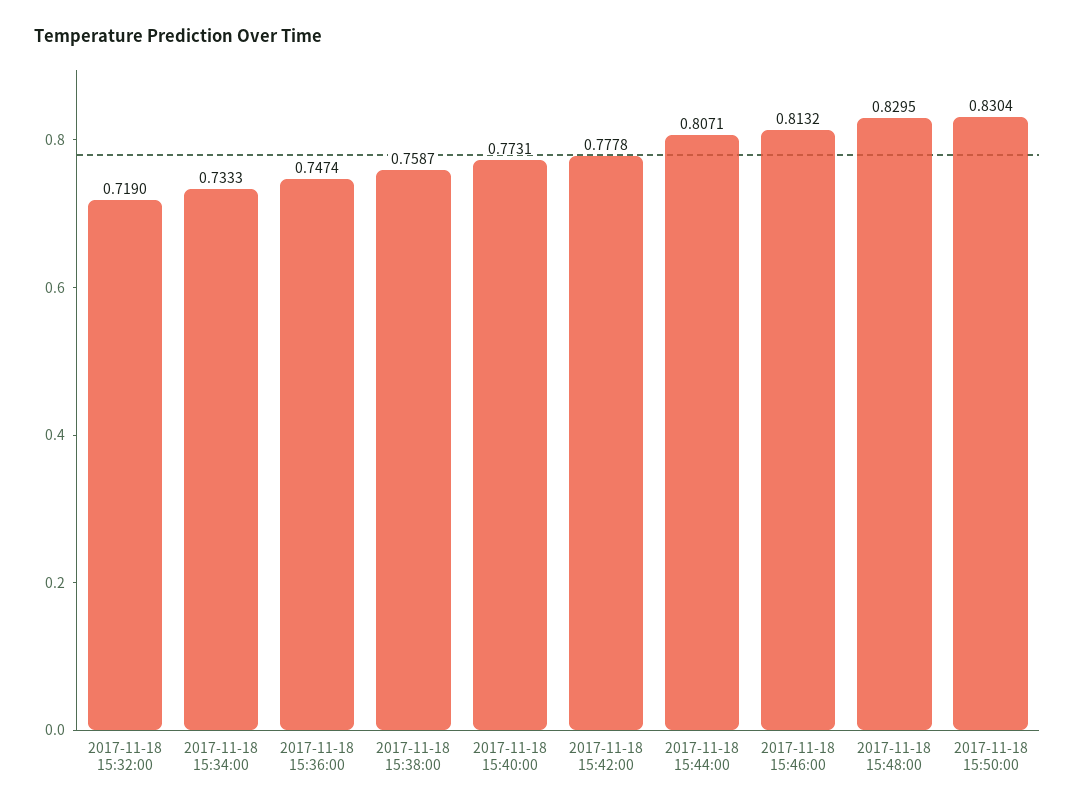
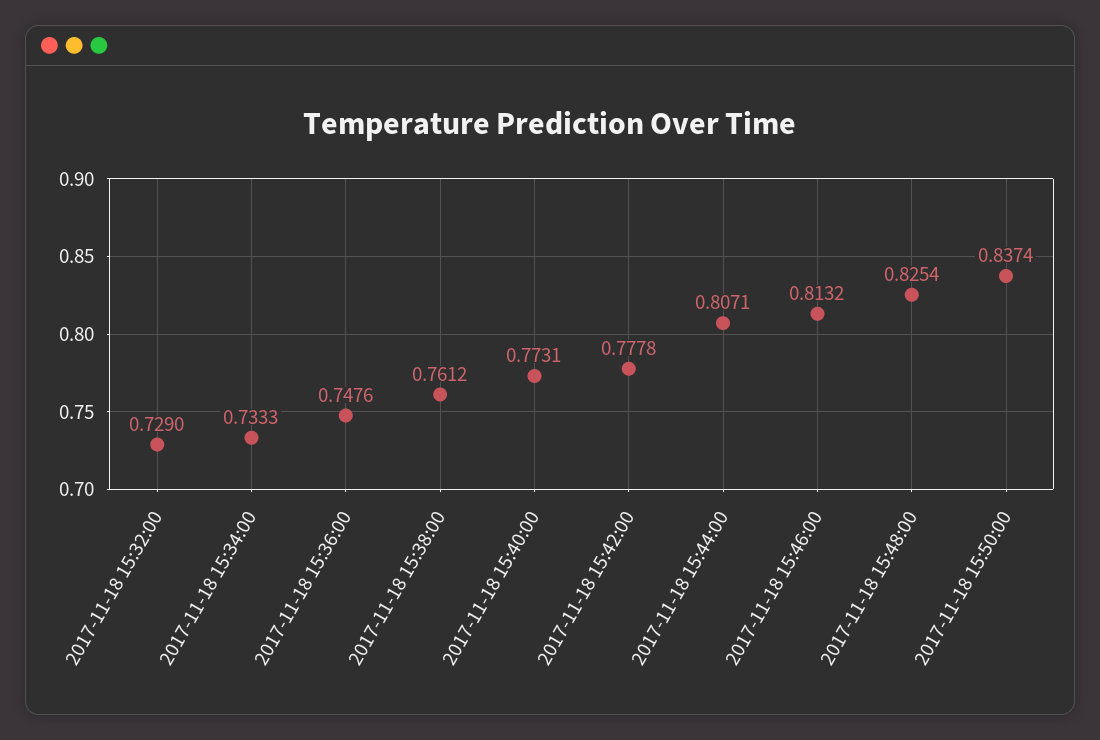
  {
-   "2017-11-18 15:32:00": 0.719,
+   "2017-11-18 15:32:00": 0.729,
    "2017-11-18 15:34:00": 0.7333,
-   "2017-11-18 15:36:00": 0.7474,
+   "2017-11-18 15:36:00": 0.7476,
-   "2017-11-18 15:38:00": 0.7587,
+   "2017-11-18 15:38:00": 0.7612,
    "2017-11-18 15:40:00": 0.7731,
    "2017-11-18 15:42:00": 0.7778,
    "2017-11-18 15:44:00": 0.8071,
    "2017-11-18 15:46:00": 0.8132,
-   "2017-11-18 15:48:00": 0.8295,
+   "2017-11-18 15:48:00": 0.8254,
-   "2017-11-18 15:50:00": 0.8304
+   "2017-11-18 15:50:00": 0.8374
  }

